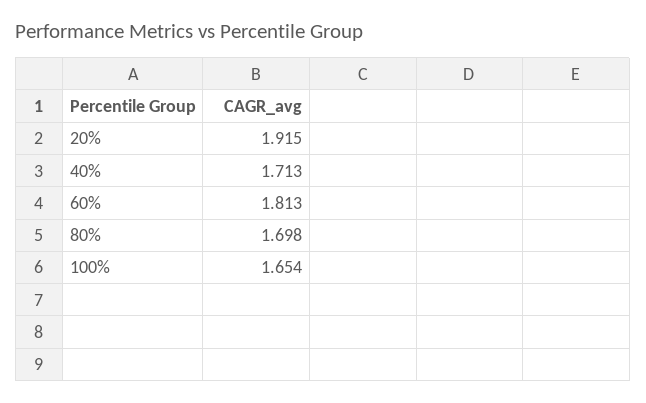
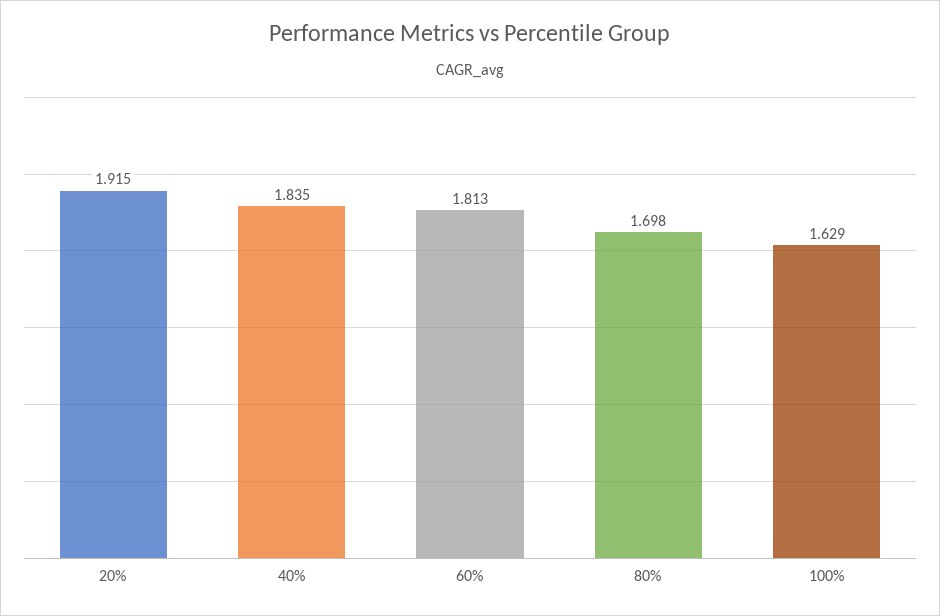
  {
    "20%": 1.915,
-   "40%": 1.713,
+   "40%": 1.835,
    "60%": 1.813,
    "80%": 1.698,
-   "100%": 1.654
+   "100%": 1.629
  }

